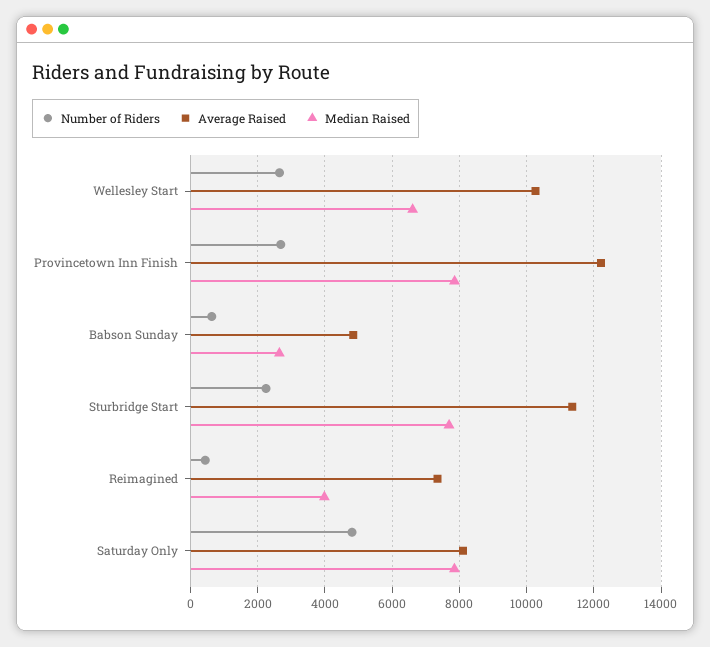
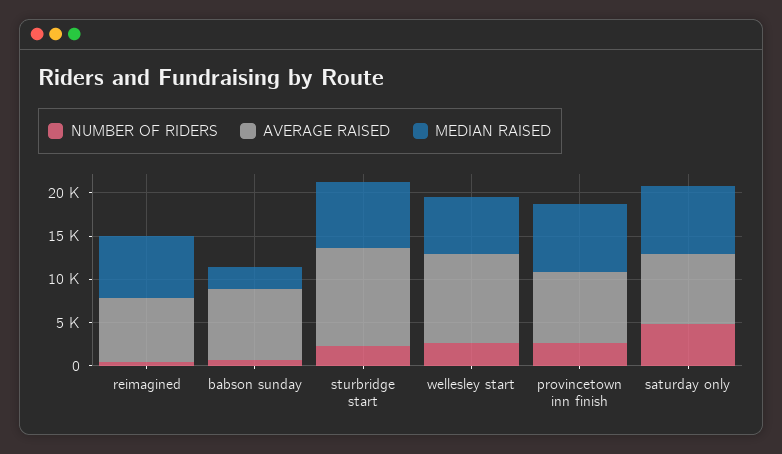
  {
    "Number of Riders": {
      "Wellesley Start": 2600,
      "Provincetown Inn Finish": 2600,
      "Babson Sunday": 600,
      "Sturbridge Start": 2200,
      "Reimagined": 400,
      "Saturday Only": 4800
    },
    "Average Raised": {
      "Wellesley Start": 10200,
-     "Provincetown Inn Finish": 12200,
+     "Provincetown Inn Finish": 8000,
-     "Babson Sunday": 4800,
+     "Babson Sunday": 8000,
      "Sturbridge Start": 11400,
      "Reimagined": 7400,
      "Saturday Only": 8200
    },
    "Median Raised": {
      "Wellesley Start": 6600,
      "Provincetown Inn Finish": 7800,
      "Babson Sunday": 2600,
      "Sturbridge Start": 7600,
-     "Reimagined": 4000,
+     "Reimagined": 7000,
      "Saturday Only": 7800
    }
  }

